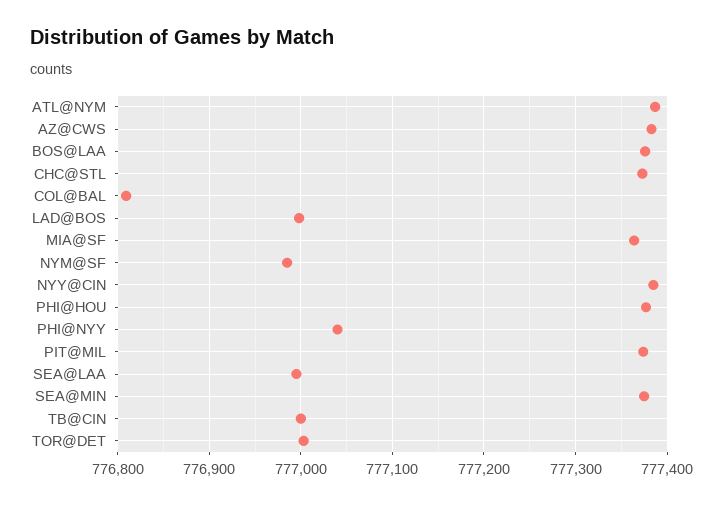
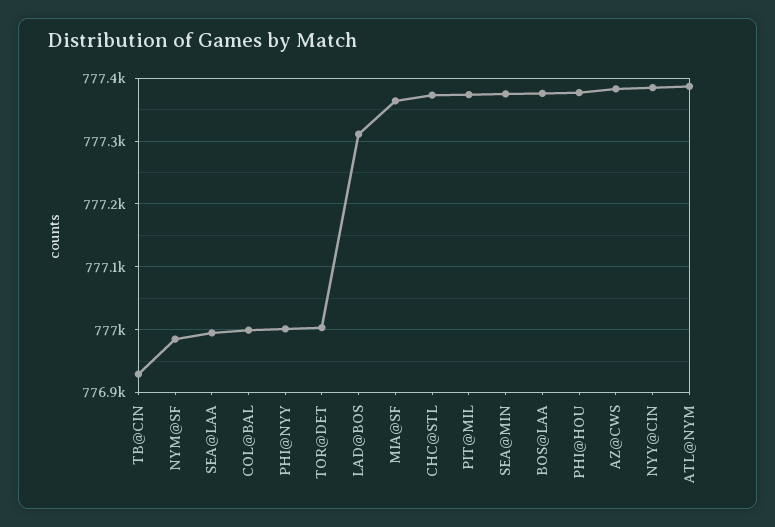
  {
    "ATL@NYM": 777390,
    "AZ@CWS": 777380,
    "BOS@LAA": 777380,
    "CHC@STL": 777370,
-   "COL@BAL": 776810,
+   "COL@BAL": 777000,
-   "LAD@BOS": 777000,
+   "LAD@BOS": 777310,
    "MIA@SF": 777360,
    "NYM@SF": 776990,
    "NYY@CIN": 777390,
    "PHI@HOU": 777380,
-   "PHI@NYY": 777040,
+   "PHI@NYY": 777000,
    "PIT@MIL": 777370,
    "SEA@LAA": 777000,
    "SEA@MIN": 777380,
-   "TB@CIN": 777000,
+   "TB@CIN": 776930,
    "TOR@DET": 777000
  }

